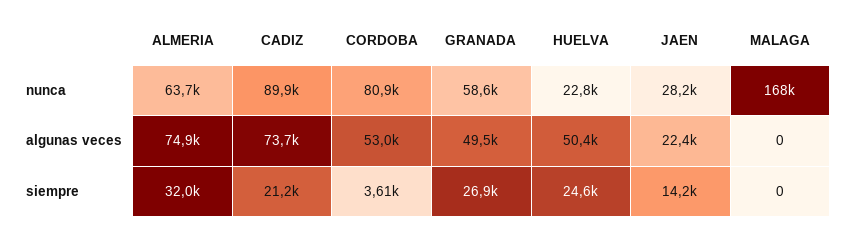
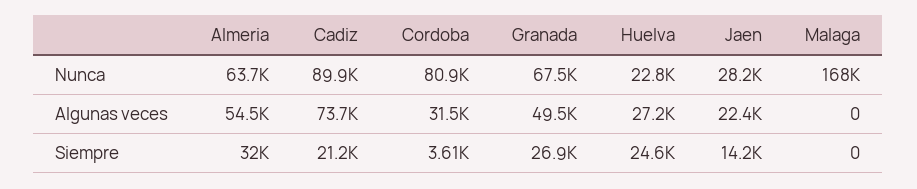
  {
    "ALMERIA": {
      "nunca": 63700,
-     "algunas veces": 74900,
+     "algunas veces": 54500,
      "siempre": 32000
    },
    "CADIZ": {
      "nunca": 89900,
      "algunas veces": 73700,
      "siempre": 21200
    },
    "CORDOBA": {
      "nunca": 80900,
-     "algunas veces": 53000,
+     "algunas veces": 31500,
      "siempre": 3610
    },
    "GRANADA": {
-     "nunca": 58600,
+     "nunca": 67500,
      "algunas veces": 49500,
      "siempre": 26900
    },
    "HUELVA": {
      "nunca": 22800,
-     "algunas veces": 50400,
+     "algunas veces": 27200,
      "siempre": 24600
    },
    "JAEN": {
      "nunca": 28200,
      "algunas veces": 22400,
      "siempre": 14200
    },
    "MALAGA": {
      "nunca": 168000,
      "algunas veces": 0,
      "siempre": 0
    }
  }

